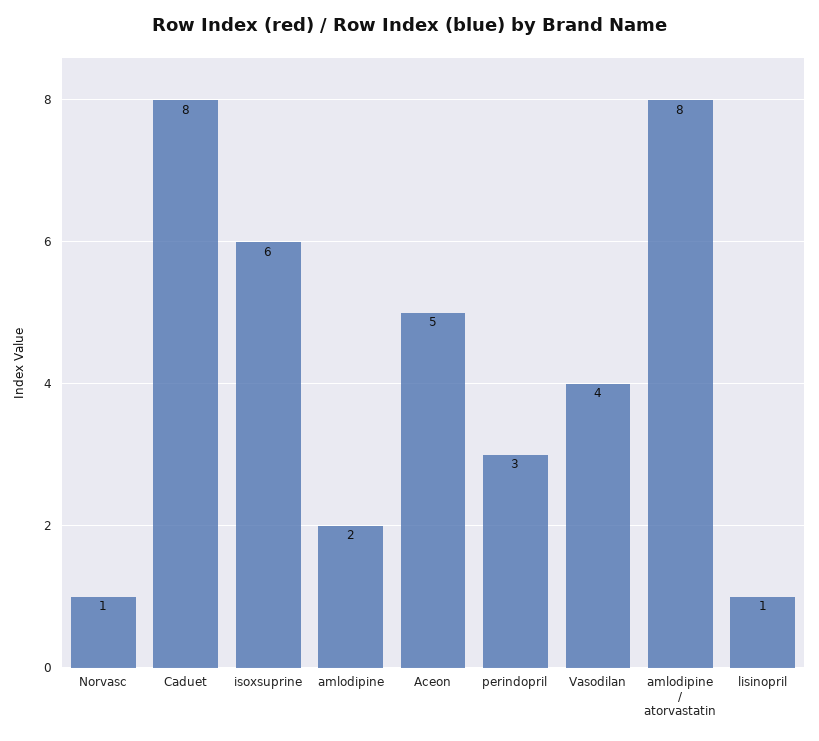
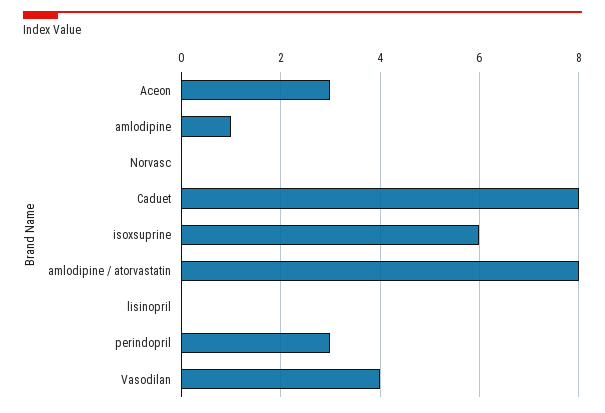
  {
-   "Norvasc": 1,
+   "Norvasc": 0,
    "Caduet": 8,
    "isoxsuprine": 6,
-   "amlodipine": 2,
+   "amlodipine": 1,
-   "Aceon": 5,
+   "Aceon": 3,
    "perindopril": 3,
    "Vasodilan": 4,
    "amlodipine / atorvastatin": 8,
-   "lisinopril": 1
+   "lisinopril": 0
  }

